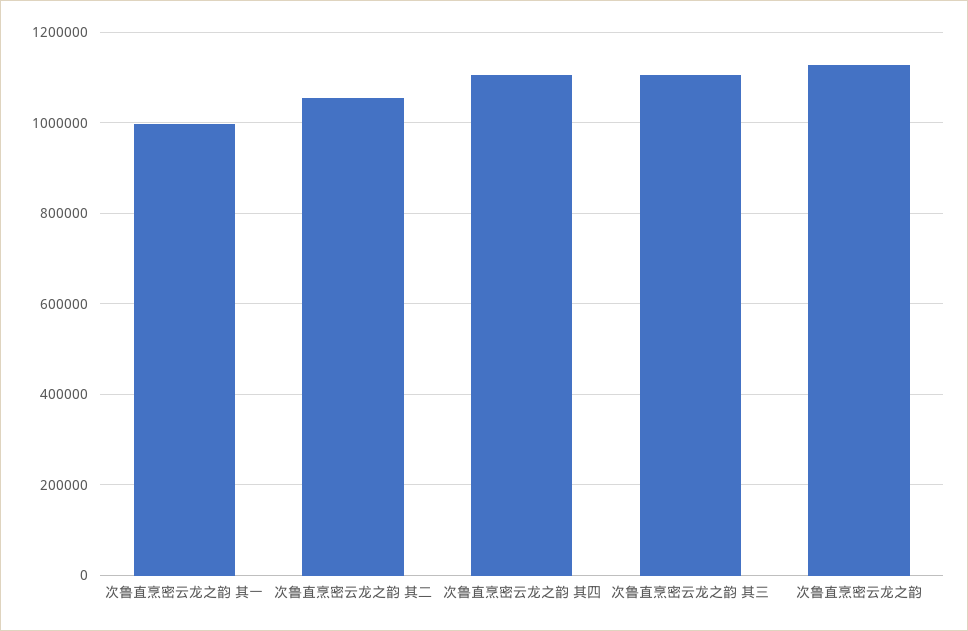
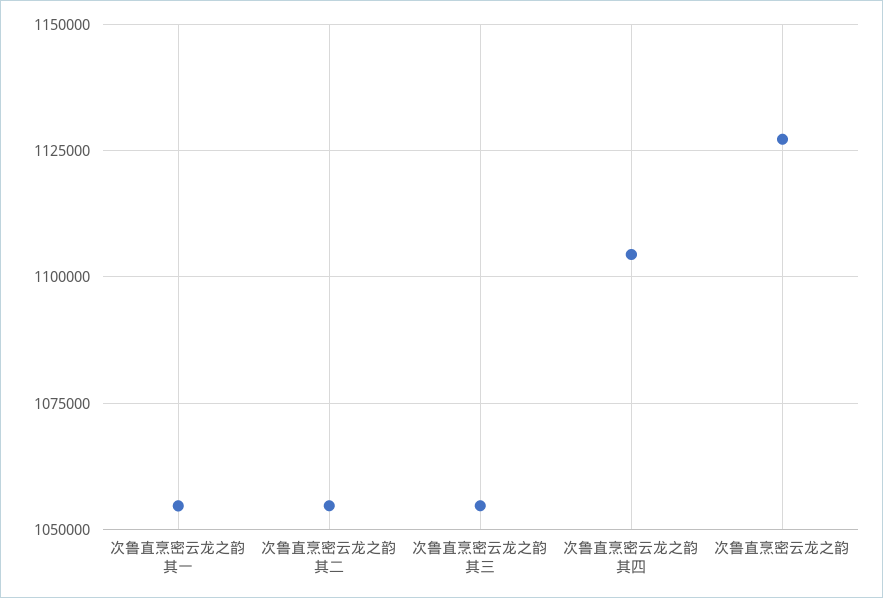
  {
-   "次鲁直烹密云龙之韵 其一": 1000000,
+   "次鲁直烹密云龙之韵 其一": 1055000,
    "次鲁直烹密云龙之韵 其二": 1055000,
    "次鲁直烹密云龙之韵 其四": 1105000,
-   "次鲁直烹密云龙之韵 其三": 1100000,
+   "次鲁直烹密云龙之韵 其三": 1055000,
    "次鲁直烹密云龙之韵": 1127500
  }

